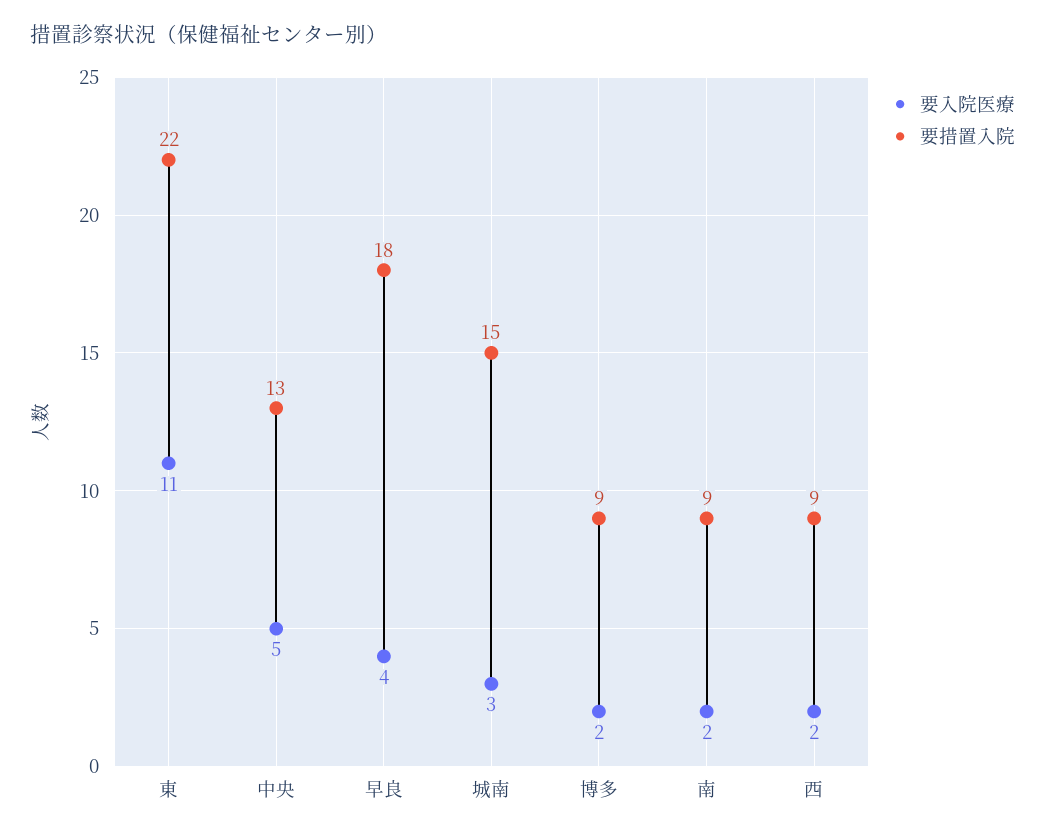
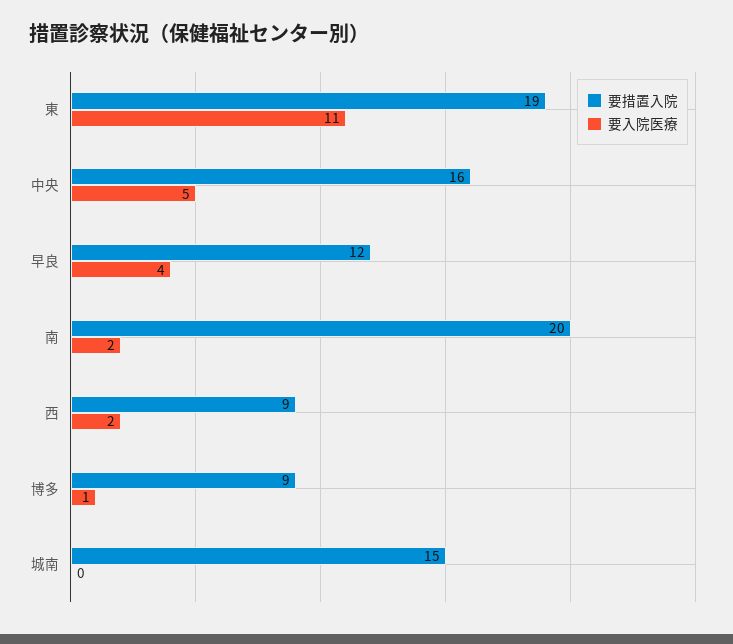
  {
    "要入院医療": {
      "東": 11,
      "中央": 5,
      "早良": 4,
-     "城南": 3,
+     "城南": 0,
-     "博多": 2,
+     "博多": 1,
      "南": 2,
      "西": 2
    },
    "要措置入院": {
-     "東": 22,
+     "東": 19,
-     "中央": 13,
+     "中央": 16,
-     "早良": 18,
+     "早良": 12,
      "城南": 15,
      "博多": 9,
-     "南": 9,
+     "南": 20,
      "西": 9
    }
  }

